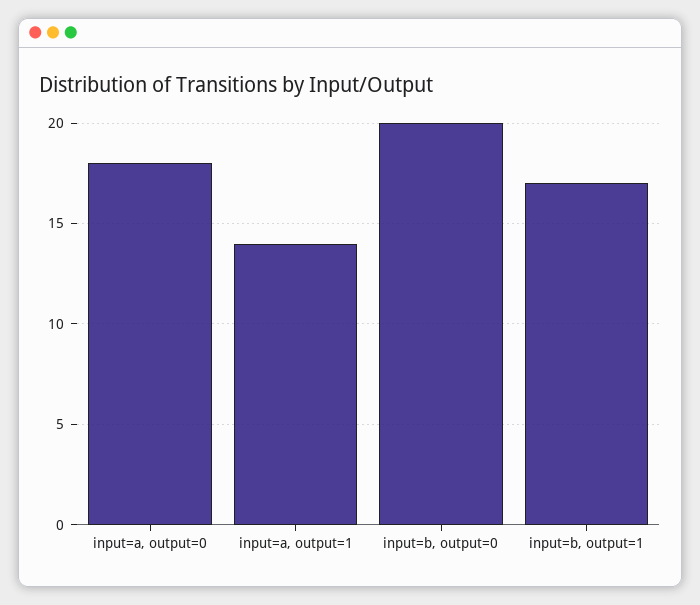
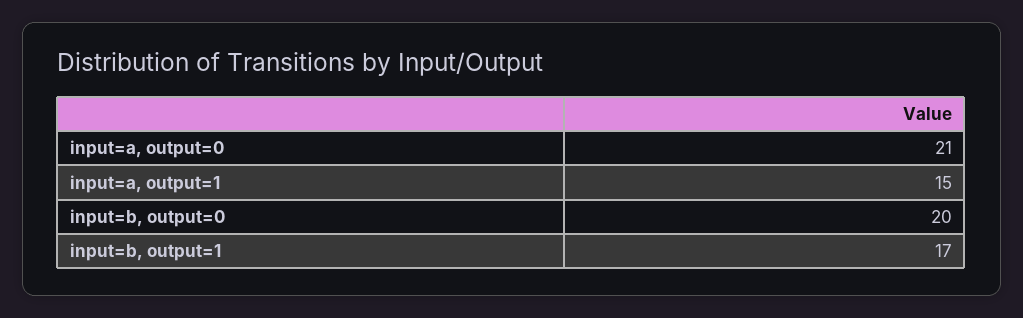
  {
-   "input=a, output=0": 18,
+   "input=a, output=0": 21,
-   "input=a, output=1": 14,
+   "input=a, output=1": 15,
    "input=b, output=0": 20,
    "input=b, output=1": 17
  }

